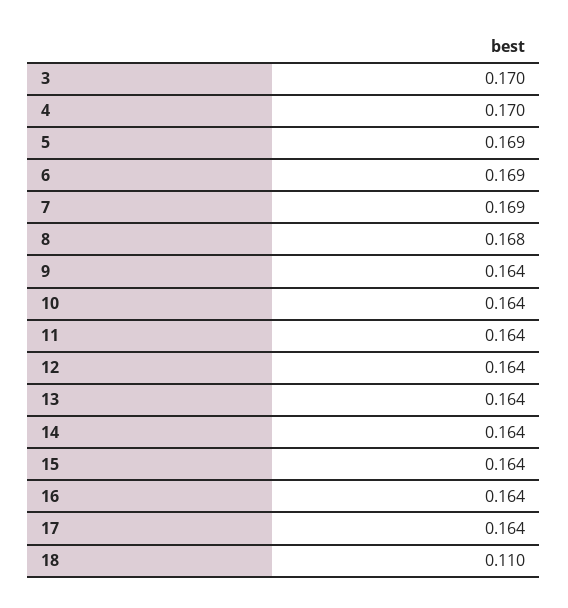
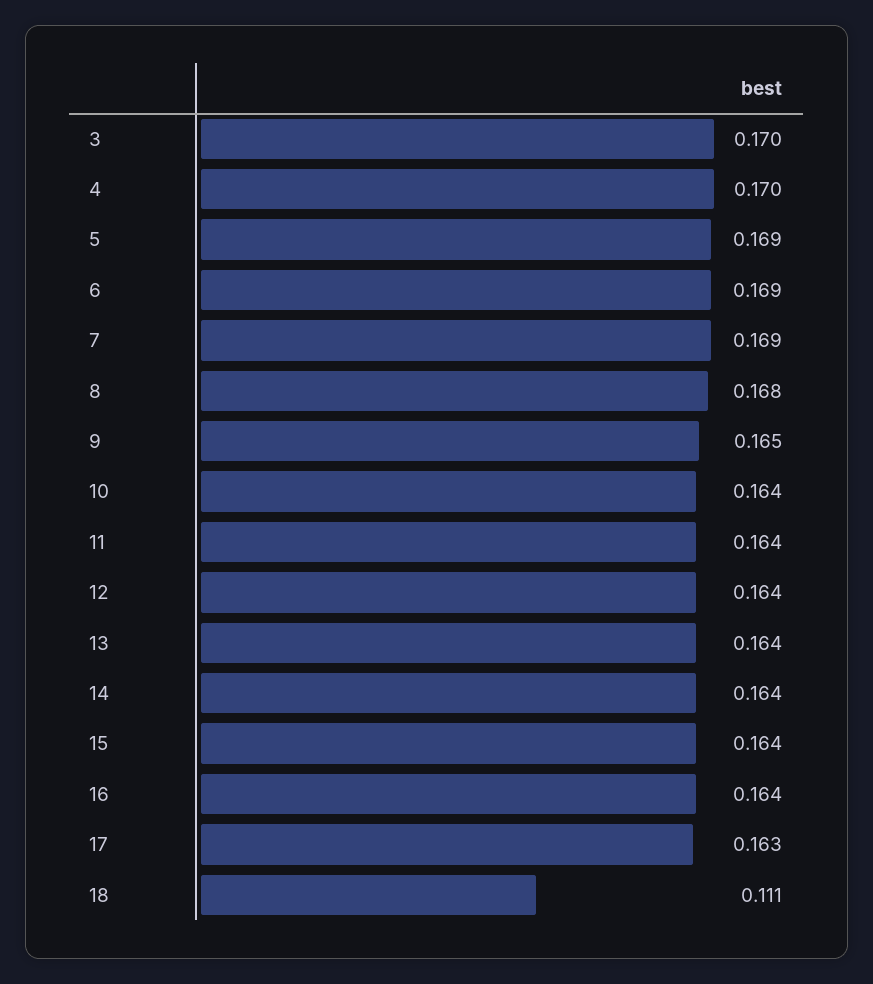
  {
    "3": 0.17,
    "4": 0.17,
    "5": 0.169,
    "6": 0.169,
    "7": 0.169,
    "8": 0.168,
-   "9": 0.164,
+   "9": 0.165,
    "10": 0.164,
    "11": 0.164,
    "12": 0.164,
    "13": 0.164,
    "14": 0.164,
    "15": 0.164,
    "16": 0.164,
-   "17": 0.164,
+   "17": 0.163,
-   "18": 0.11
+   "18": 0.111
  }

